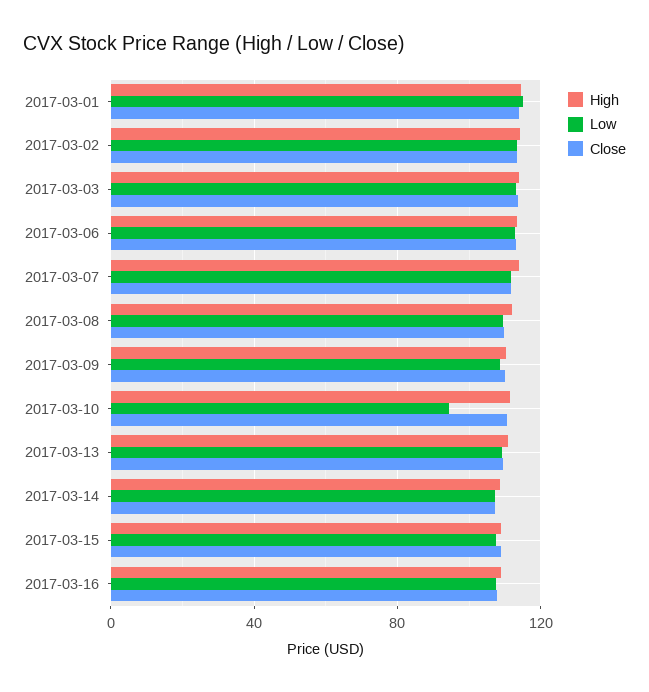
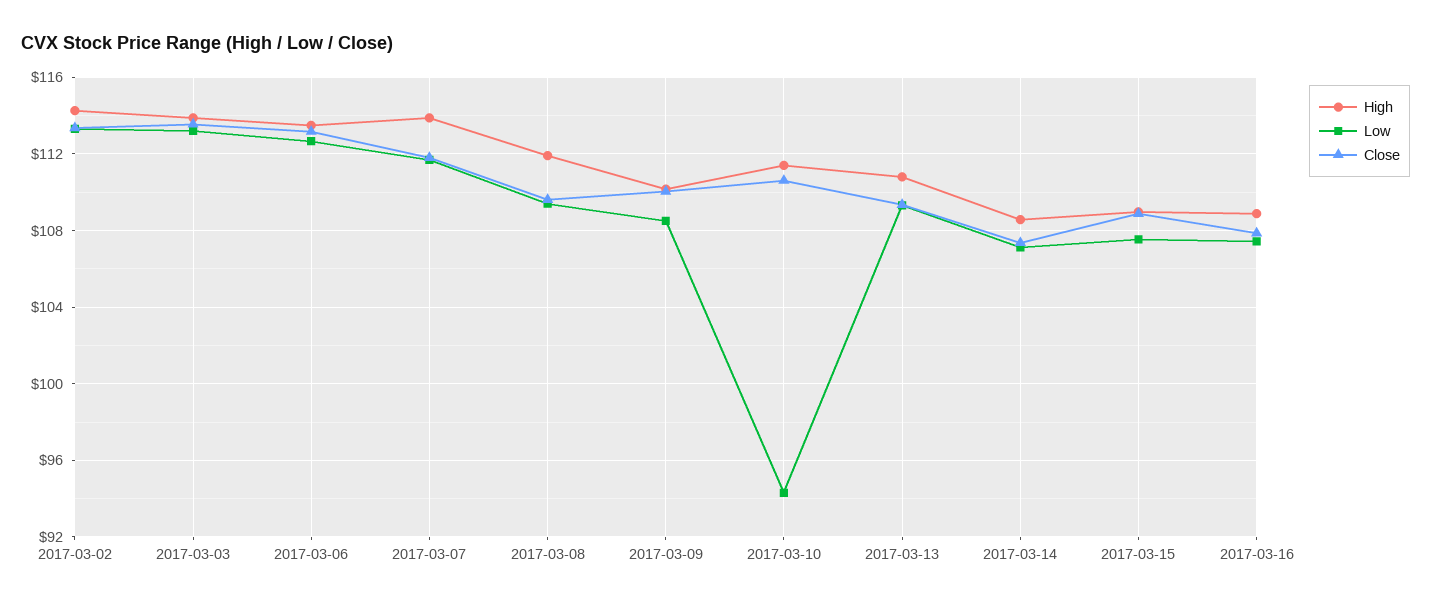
  {
    "High": {
-     "2017-03-01": 115,
      "2017-03-02": 114.5,
      "2017-03-03": 114,
      "2017-03-06": 113.5,
      "2017-03-07": 114,
      "2017-03-08": 112,
      "2017-03-09": 110,
      "2017-03-10": 111.5,
      "2017-03-13": 111,
      "2017-03-14": 108.5,
      "2017-03-15": 109,
      "2017-03-16": 109
    },
    "Low": {
-     "2017-03-01": 115,
      "2017-03-02": 113.5,
      "2017-03-03": 113,
      "2017-03-06": 112.5,
      "2017-03-07": 111.5,
      "2017-03-08": 109.5,
      "2017-03-09": 108.5,
      "2017-03-10": 94.5,
      "2017-03-13": 109.5,
      "2017-03-14": 107,
      "2017-03-15": 107.5,
      "2017-03-16": 107.5
    },
    "Close": {
-     "2017-03-01": 115,
      "2017-03-02": 113.5,
      "2017-03-03": 113.5,
      "2017-03-06": 113,
      "2017-03-07": 112,
      "2017-03-08": 109.5,
      "2017-03-09": 110,
      "2017-03-10": 110.5,
      "2017-03-13": 109.5,
      "2017-03-14": 107.5,
      "2017-03-15": 109,
      "2017-03-16": 108
    }
  }

